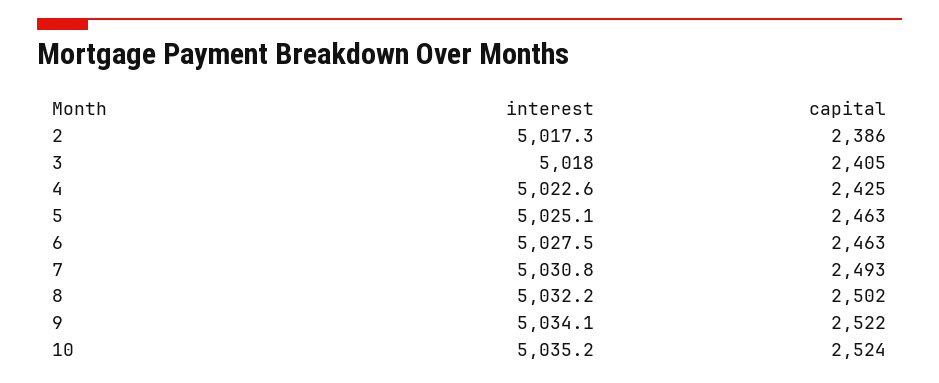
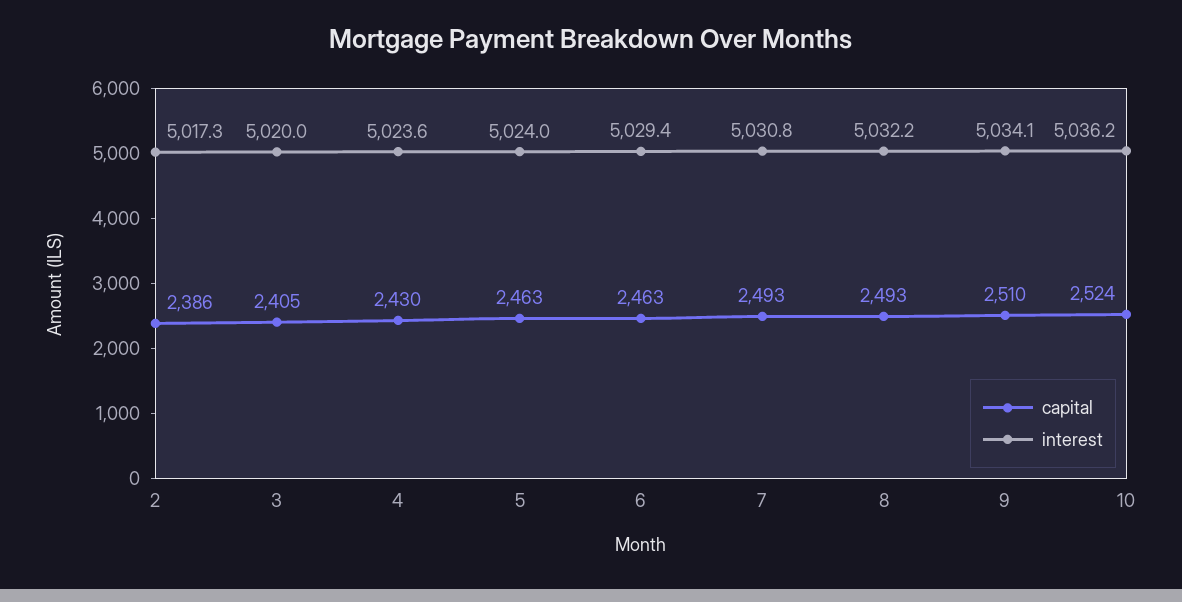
  {
    "interest": {
      "2": 5017.3,
-     "3": 5018,
+     "3": 5020,
-     "4": 5022.6,
+     "4": 5023.6,
-     "5": 5025.1,
+     "5": 5024,
-     "6": 5027.5,
+     "6": 5029.4,
      "7": 5030.8,
      "8": 5032.2,
      "9": 5034.1,
-     "10": 5035.2
+     "10": 5036.2
    },
    "capital": {
      "2": 2386,
      "3": 2405,
-     "4": 2425,
+     "4": 2430,
      "5": 2463,
      "6": 2463,
      "7": 2493,
-     "8": 2502,
+     "8": 2493,
-     "9": 2522,
+     "9": 2510,
      "10": 2524
    }
  }

